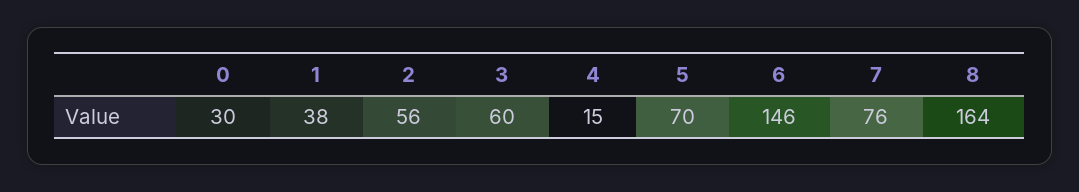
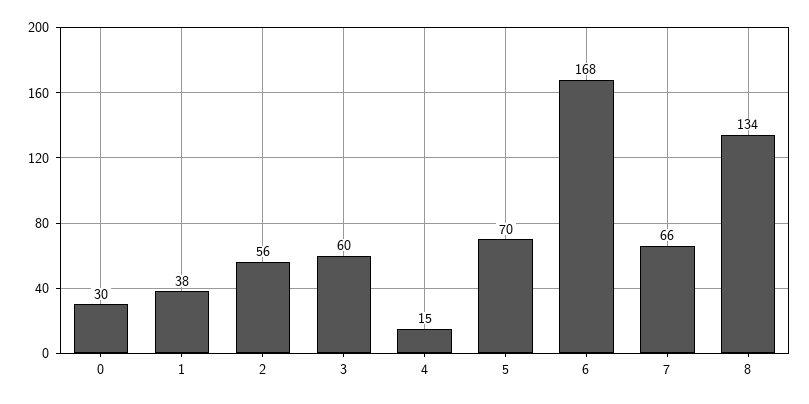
  {
    "0": 30,
    "1": 38,
    "2": 56,
    "3": 60,
    "4": 15,
    "5": 70,
-   "6": 146,
+   "6": 168,
-   "7": 76,
+   "7": 66,
-   "8": 164
+   "8": 134
  }

